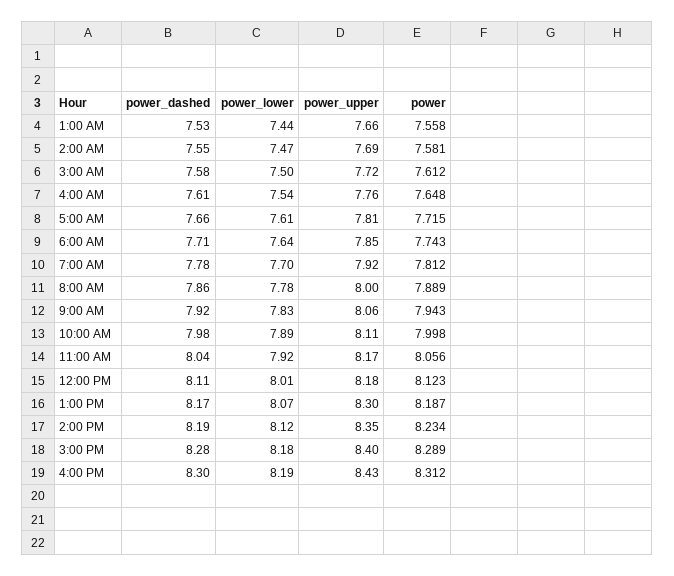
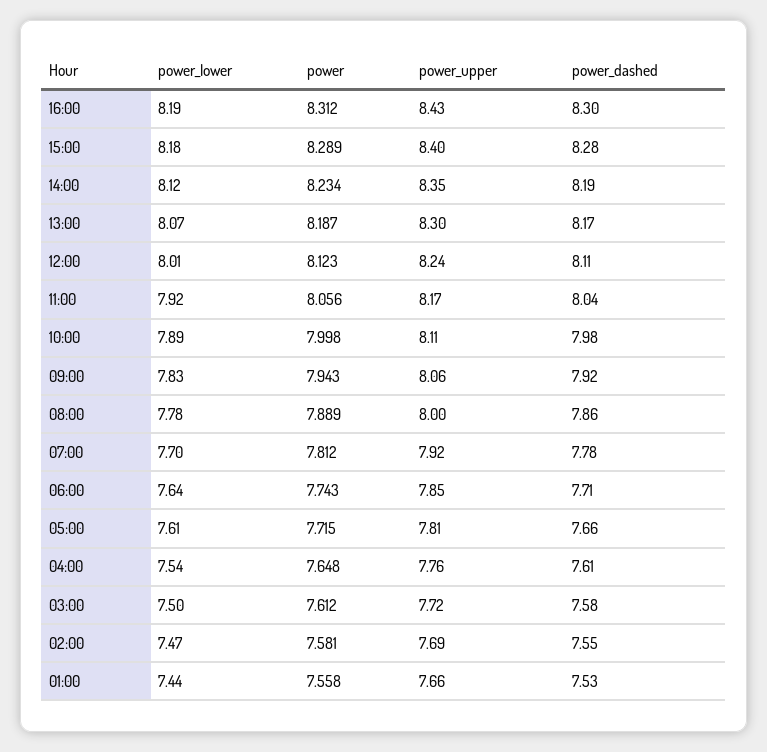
  {
    "power_dashed": {
      "1:00 AM": 7.53,
      "2:00 AM": 7.55,
      "3:00 AM": 7.58,
      "4:00 AM": 7.61,
      "5:00 AM": 7.66,
      "6:00 AM": 7.71,
      "7:00 AM": 7.78,
      "8:00 AM": 7.86,
      "9:00 AM": 7.92,
      "10:00 AM": 7.98,
      "11:00 AM": 8.04,
      "12:00 PM": 8.11,
      "1:00 PM": 8.17,
      "2:00 PM": 8.19,
      "3:00 PM": 8.28,
      "4:00 PM": 8.3
    },
    "power_lower": {
      "1:00 AM": 7.44,
      "2:00 AM": 7.47,
      "3:00 AM": 7.5,
      "4:00 AM": 7.54,
      "5:00 AM": 7.61,
      "6:00 AM": 7.64,
      "7:00 AM": 7.7,
      "8:00 AM": 7.78,
      "9:00 AM": 7.83,
      "10:00 AM": 7.89,
      "11:00 AM": 7.92,
      "12:00 PM": 8.01,
      "1:00 PM": 8.07,
      "2:00 PM": 8.12,
      "3:00 PM": 8.18,
      "4:00 PM": 8.19
    },
    "power_upper": {
      "1:00 AM": 7.66,
      "2:00 AM": 7.69,
      "3:00 AM": 7.72,
      "4:00 AM": 7.76,
      "5:00 AM": 7.81,
      "6:00 AM": 7.85,
      "7:00 AM": 7.92,
      "8:00 AM": 8,
      "9:00 AM": 8.06,
      "10:00 AM": 8.11,
      "11:00 AM": 8.17,
-     "12:00 PM": 8.18,
+     "12:00 PM": 8.24,
      "1:00 PM": 8.3,
      "2:00 PM": 8.35,
      "3:00 PM": 8.4,
      "4:00 PM": 8.43
    },
    "power": {
      "1:00 AM": 7.558,
      "2:00 AM": 7.581,
      "3:00 AM": 7.612,
      "4:00 AM": 7.648,
      "5:00 AM": 7.715,
      "6:00 AM": 7.743,
      "7:00 AM": 7.812,
      "8:00 AM": 7.889,
      "9:00 AM": 7.943,
      "10:00 AM": 7.998,
      "11:00 AM": 8.056,
      "12:00 PM": 8.123,
      "1:00 PM": 8.187,
      "2:00 PM": 8.234,
      "3:00 PM": 8.289,
      "4:00 PM": 8.312
    }
  }

